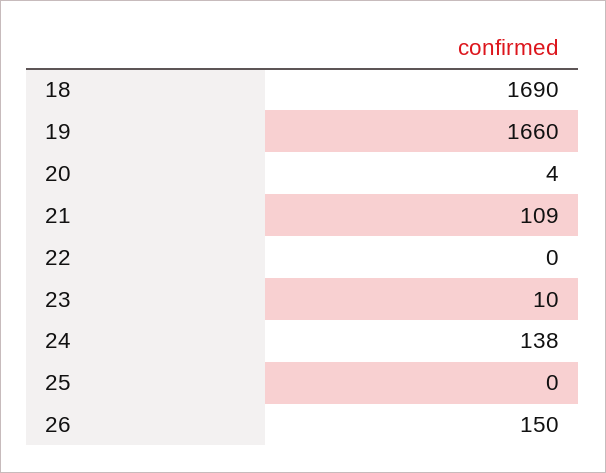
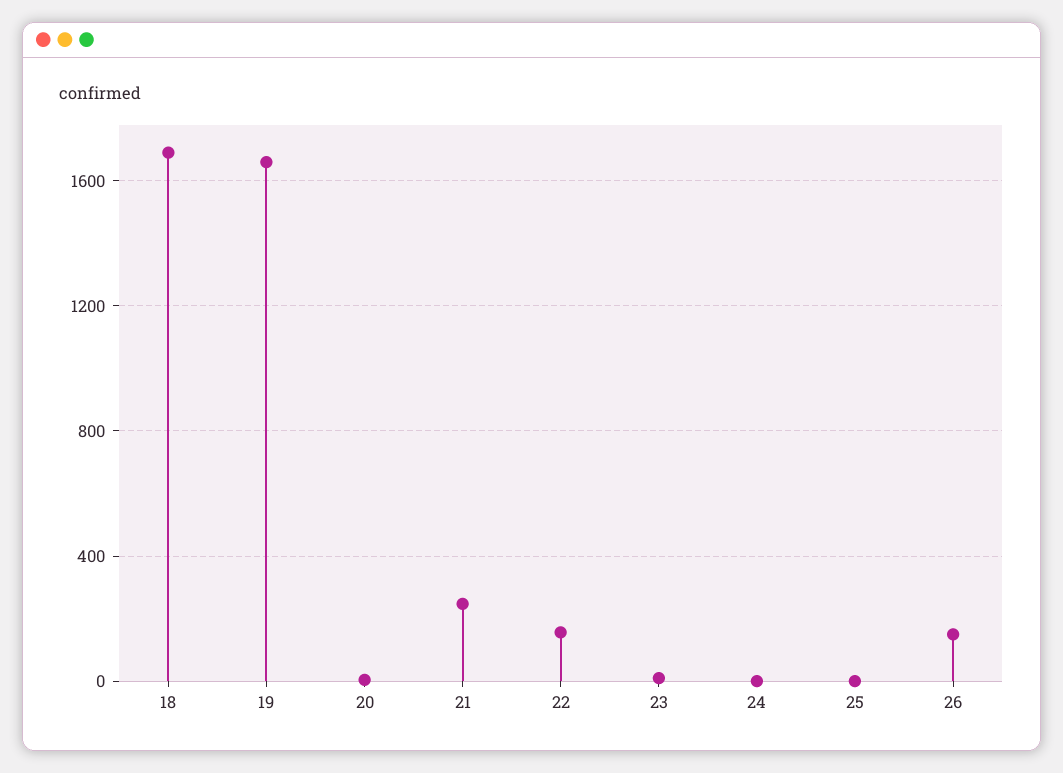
  {
    "18": 1690,
    "19": 1660,
    "20": 4,
-   "21": 109,
+   "21": 250,
-   "22": 0,
+   "22": 150,
    "23": 10,
-   "24": 138,
+   "24": 0,
    "25": 0,
    "26": 150
  }

